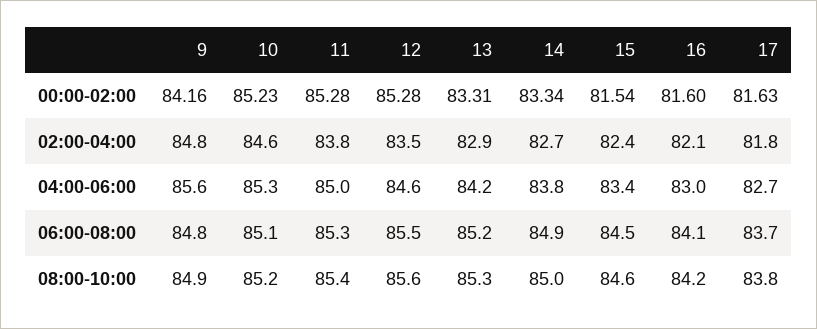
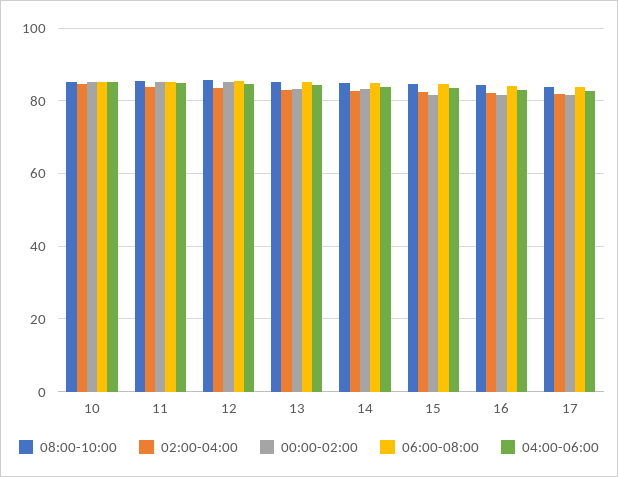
  {
    "00:00-02:00": {
-     "9": 84.16,
      "10": 85.23,
      "11": 85.28,
      "12": 85.28,
      "13": 83.31,
      "14": 83.34,
      "15": 81.54,
      "16": 81.6,
      "17": 81.63
    },
    "02:00-04:00": {
-     "9": 84.8,
      "10": 84.6,
      "11": 83.8,
      "12": 83.5,
      "13": 82.9,
      "14": 82.7,
      "15": 82.4,
      "16": 82.1,
      "17": 81.8
    },
    "04:00-06:00": {
-     "9": 85.6,
      "10": 85.3,
      "11": 85,
      "12": 84.6,
      "13": 84.2,
      "14": 83.8,
      "15": 83.4,
      "16": 83,
      "17": 82.7
    },
    "06:00-08:00": {
-     "9": 84.8,
      "10": 85.1,
      "11": 85.3,
      "12": 85.5,
      "13": 85.2,
      "14": 84.9,
      "15": 84.5,
      "16": 84.1,
      "17": 83.7
    },
    "08:00-10:00": {
-     "9": 84.9,
      "10": 85.2,
      "11": 85.4,
      "12": 85.6,
      "13": 85.3,
      "14": 85,
      "15": 84.6,
      "16": 84.2,
      "17": 83.8
    }
  }

